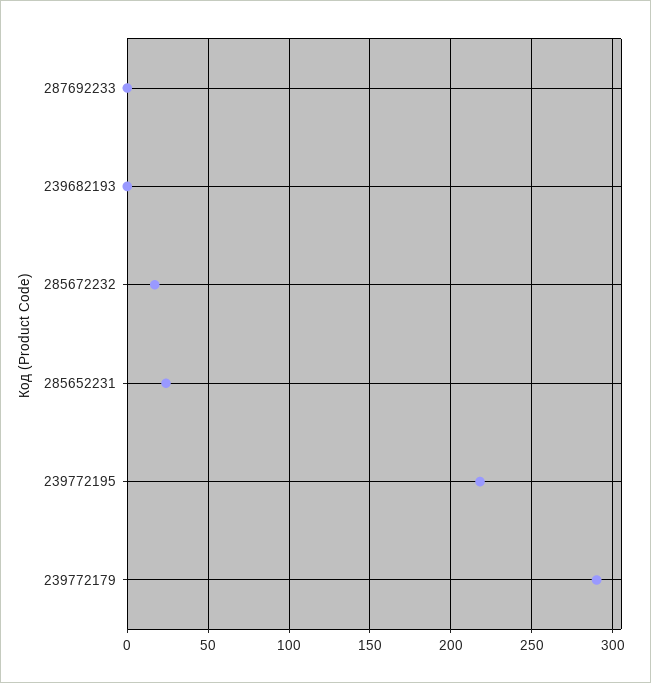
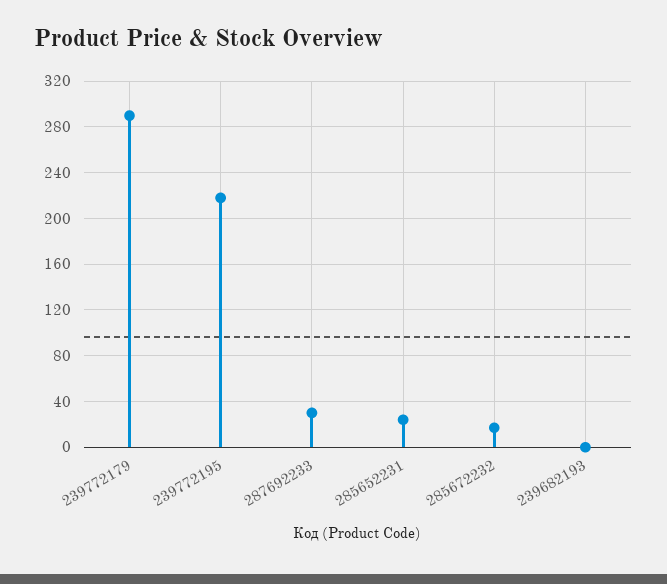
  {
-   "287692233": 0,
+   "287692233": 30,
    "239682193": 0,
    "285672232": 15,
    "285652231": 25,
    "239772195": 220,
    "239772179": 290
  }

